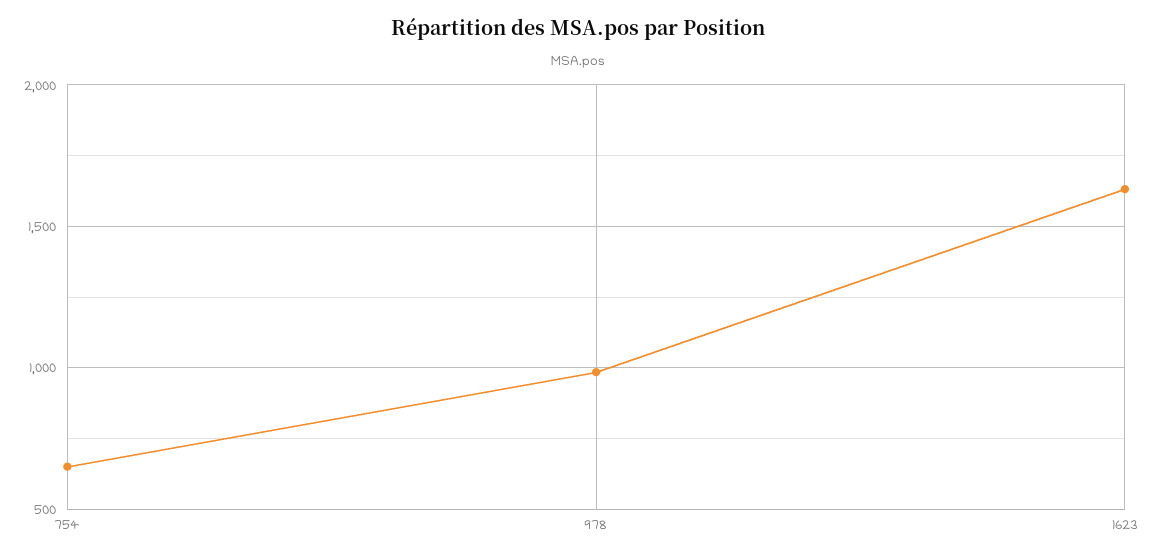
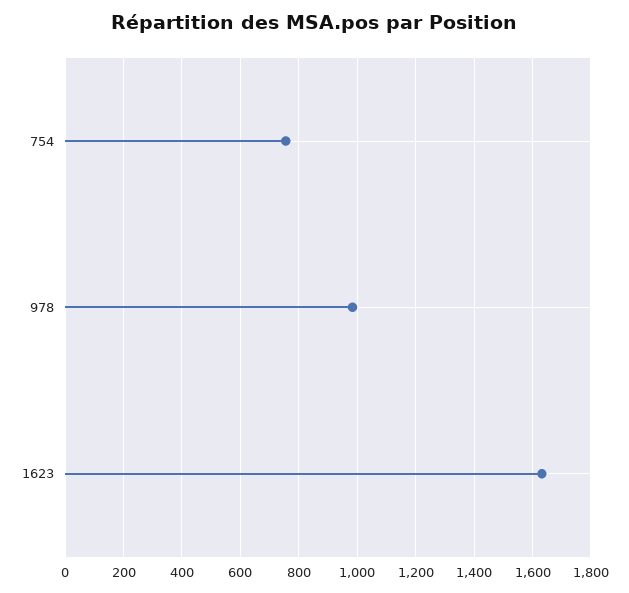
  {
-   "754": 650,
+   "754": 750,
    "978": 975,
    "1623": 1625
  }

